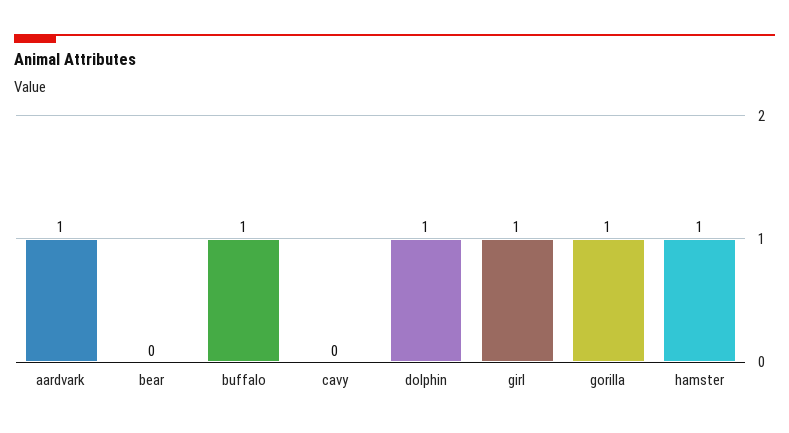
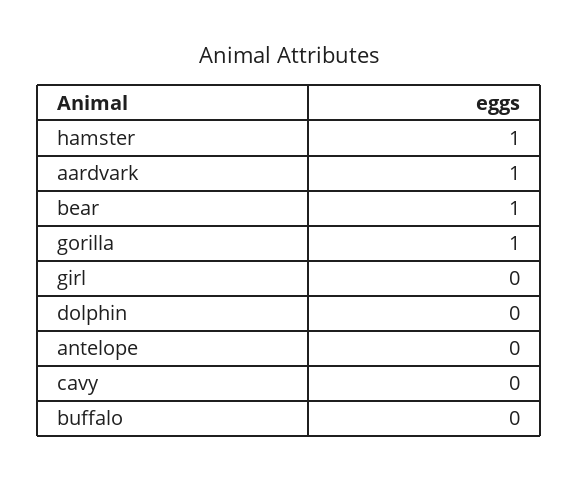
  {
    "aardvark": 1,
-   "bear": 0,
+   "bear": 1,
-   "buffalo": 1,
+   "buffalo": 0,
    "cavy": 0,
-   "dolphin": 1,
+   "dolphin": 0,
-   "girl": 1,
+   "girl": 0,
    "gorilla": 1,
-   "hamster": 1
+   "hamster": 1,
+   "antelope": 0
  }

